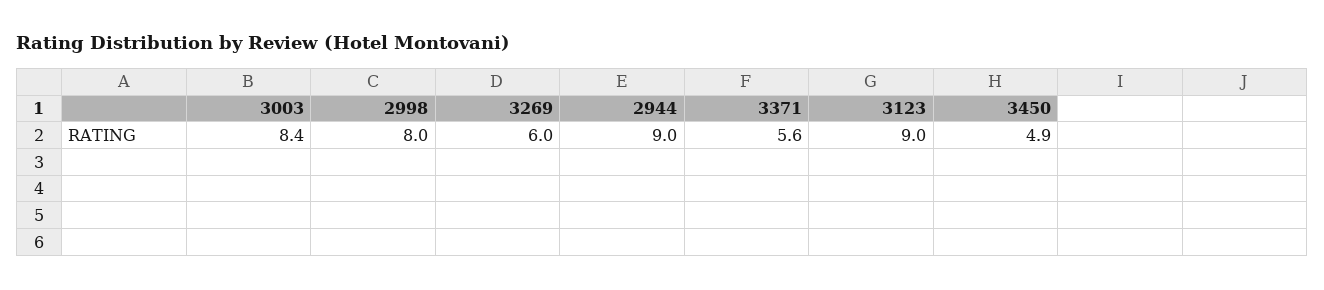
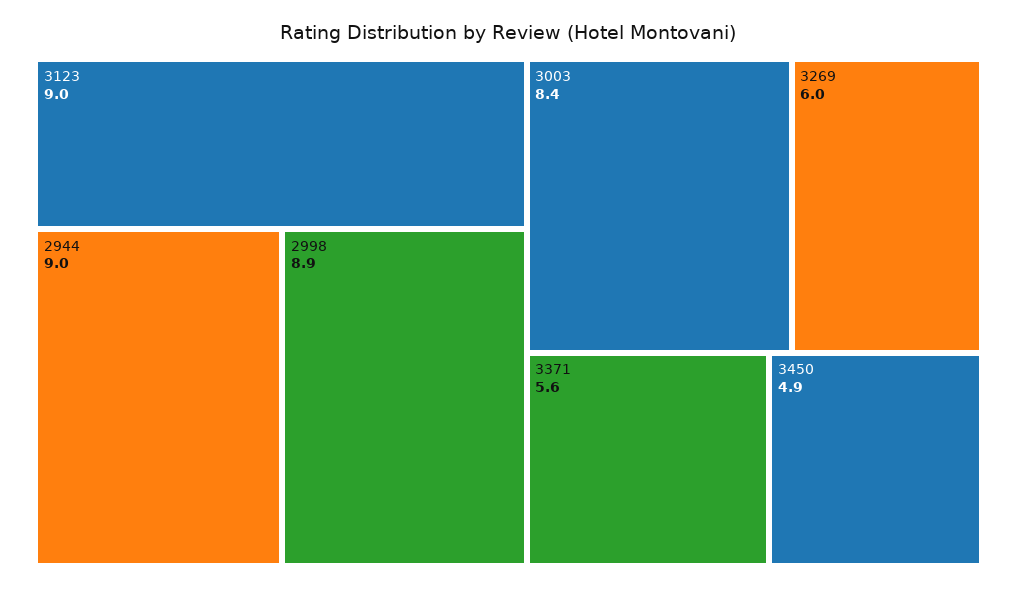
  {
    "3003": 8.4,
-   "2998": 8,
+   "2998": 8.9,
    "3269": 6,
    "2944": 9,
    "3371": 5.6,
    "3123": 9,
    "3450": 4.9
  }

